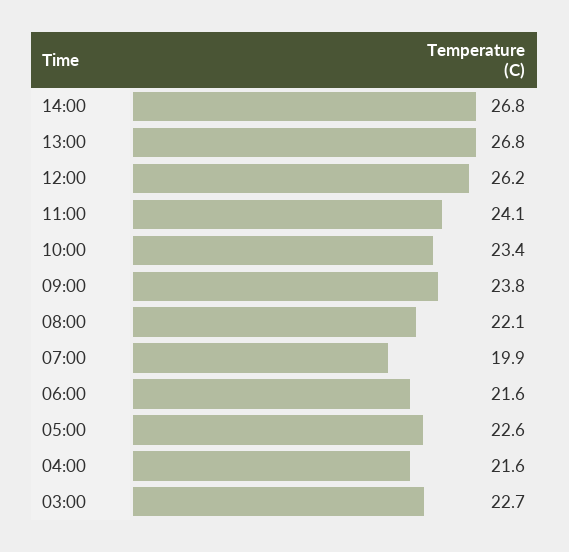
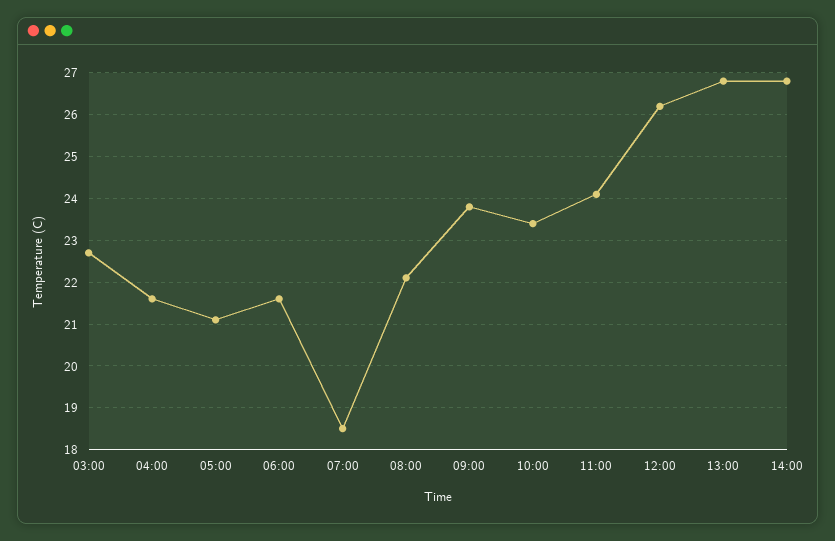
  {
    "14:00": 26.8,
    "13:00": 26.8,
    "12:00": 26.2,
    "11:00": 24.1,
    "10:00": 23.4,
    "09:00": 23.8,
    "08:00": 22.1,
-   "07:00": 19.9,
+   "07:00": 18.5,
    "06:00": 21.6,
-   "05:00": 22.6,
+   "05:00": 21,
    "04:00": 21.6,
    "03:00": 22.7
  }

